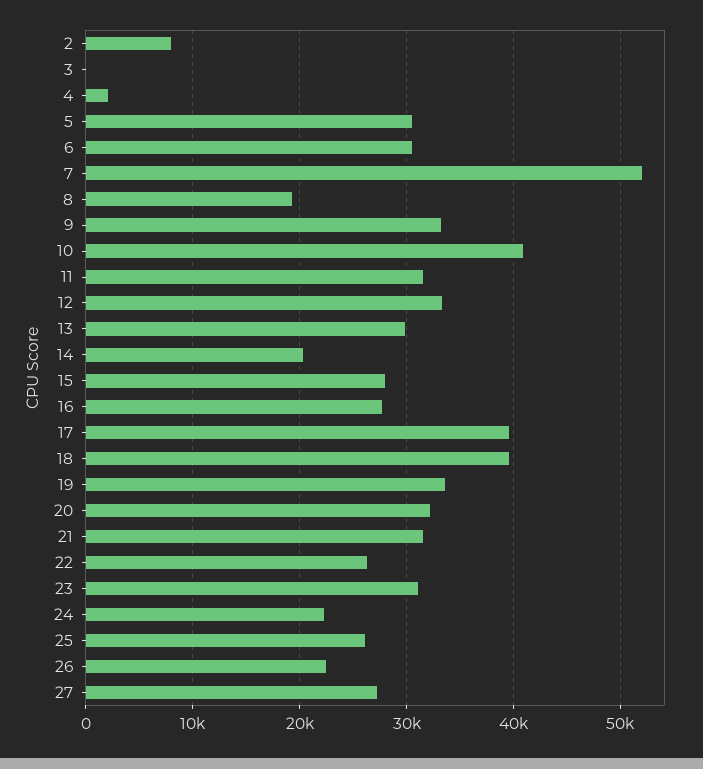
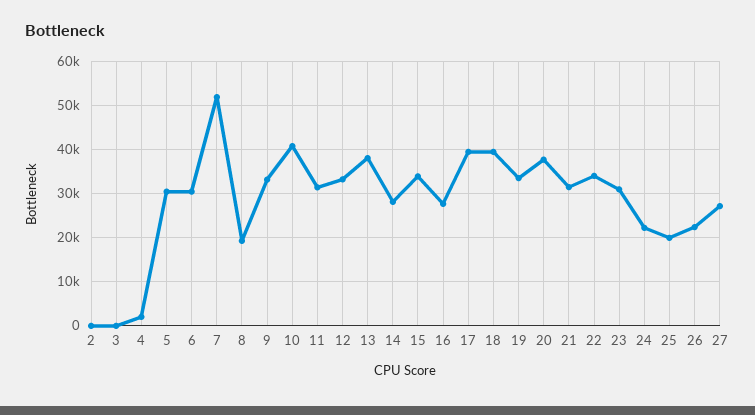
  {
-   "2": 8000,
+   "2": 0,
    "3": 0,
    "4": 2000,
    "5": 31000,
    "6": 31000,
    "7": 52000,
    "8": 19000,
    "9": 33000,
    "10": 41000,
    "11": 31000,
    "12": 33000,
-   "13": 30000,
+   "13": 38000,
-   "14": 20000,
+   "14": 28000,
-   "15": 28000,
+   "15": 34000,
    "16": 28000,
    "17": 40000,
    "18": 40000,
    "19": 34000,
-   "20": 32000,
+   "20": 38000,
    "21": 32000,
-   "22": 26000,
+   "22": 34000,
    "23": 31000,
    "24": 22000,
-   "25": 26000,
+   "25": 20000,
    "26": 22000,
    "27": 27000
  }

